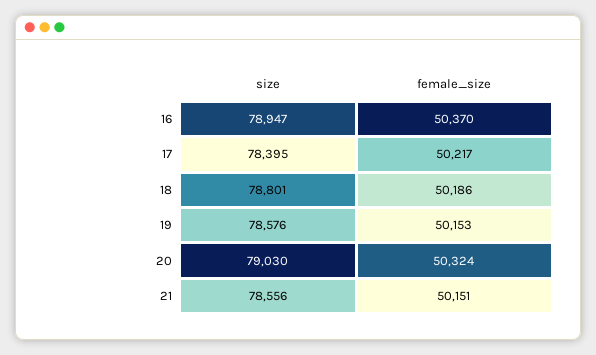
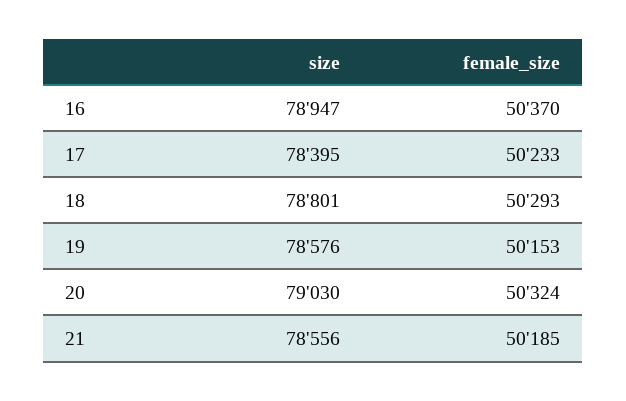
  {
    "size": {
      "16": 78947,
      "17": 78395,
      "18": 78801,
      "19": 78576,
      "20": 79030,
      "21": 78556
    },
    "female_size": {
      "16": 50370,
-     "17": 50217,
+     "17": 50233,
-     "18": 50186,
+     "18": 50293,
      "19": 50153,
      "20": 50324,
-     "21": 50151
+     "21": 50185
    }
  }

